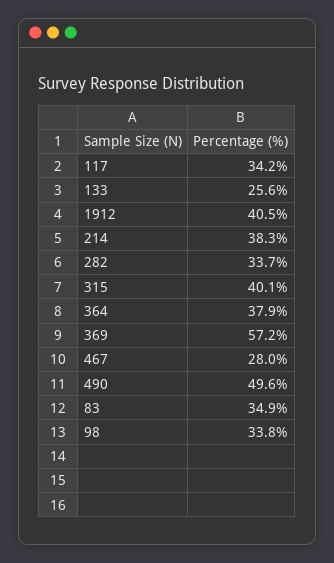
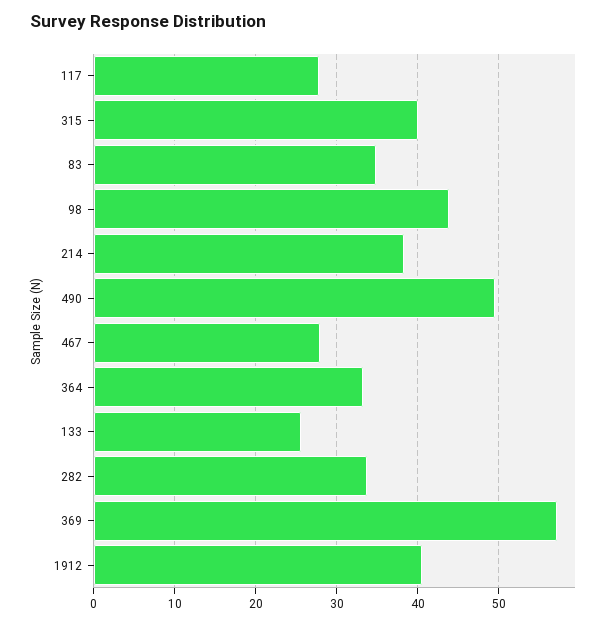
  {
-   "117": 34.2,
+   "117": 28,
    "133": 25.6,
    "1912": 40.5,
    "214": 38.3,
    "282": 33.7,
    "315": 40.1,
-   "364": 37.9,
+   "364": 33,
    "369": 57.2,
    "467": 28,
    "490": 49.6,
    "83": 34.9,
-   "98": 33.8
+   "98": 44
  }

